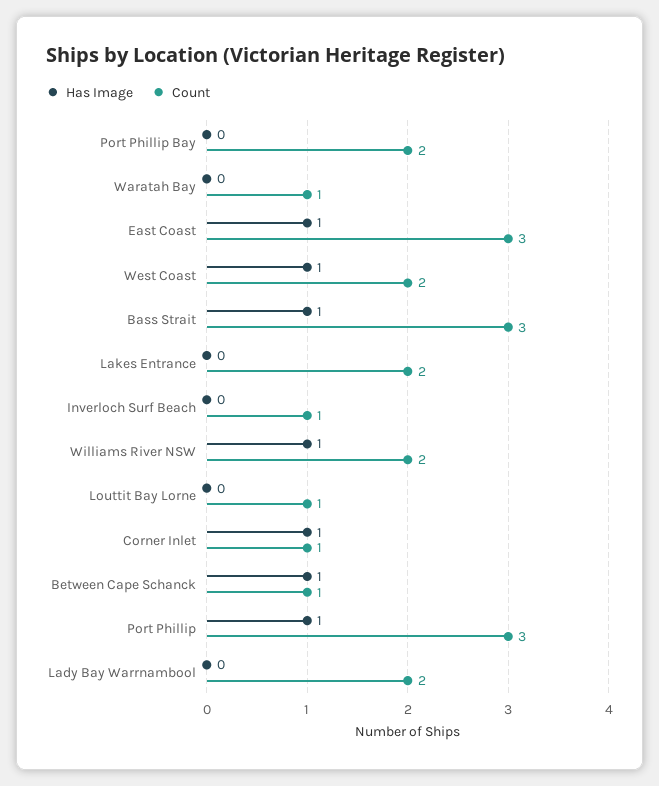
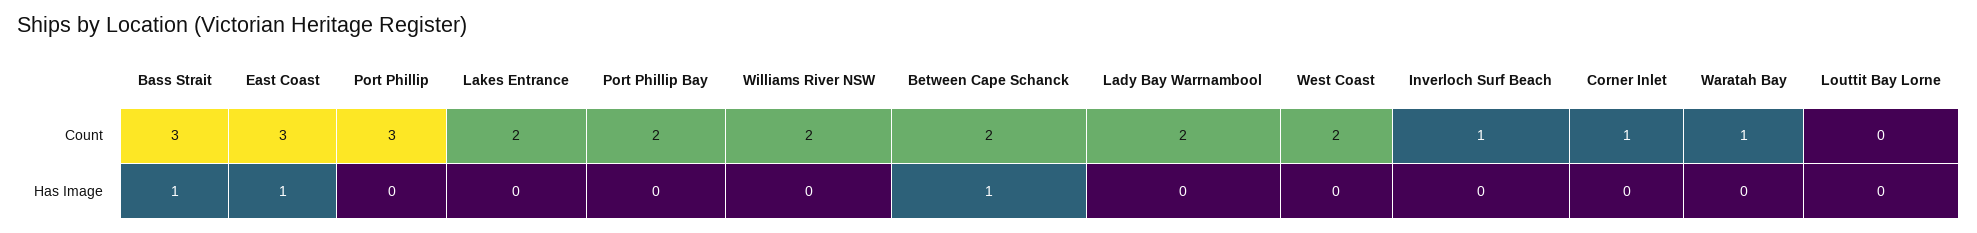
  {
    "Has Image": {
      "Port Phillip Bay": 0,
      "Waratah Bay": 0,
      "East Coast": 1,
-     "West Coast": 1,
+     "West Coast": 0,
      "Bass Strait": 1,
      "Lakes Entrance": 0,
      "Inverloch Surf Beach": 0,
-     "Williams River NSW": 1,
+     "Williams River NSW": 0,
      "Louttit Bay Lorne": 0,
-     "Corner Inlet": 1,
+     "Corner Inlet": 0,
      "Between Cape Schanck": 1,
-     "Port Phillip": 1,
+     "Port Phillip": 0,
      "Lady Bay Warrnambool": 0
    },
    "Count": {
      "Port Phillip Bay": 2,
      "Waratah Bay": 1,
      "East Coast": 3,
      "West Coast": 2,
      "Bass Strait": 3,
      "Lakes Entrance": 2,
      "Inverloch Surf Beach": 1,
      "Williams River NSW": 2,
-     "Louttit Bay Lorne": 1,
+     "Louttit Bay Lorne": 0,
      "Corner Inlet": 1,
-     "Between Cape Schanck": 1,
+     "Between Cape Schanck": 2,
      "Port Phillip": 3,
      "Lady Bay Warrnambool": 2
    }
  }

